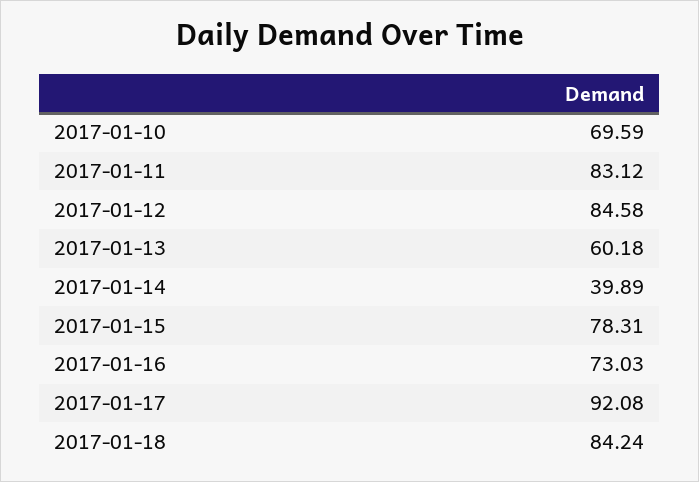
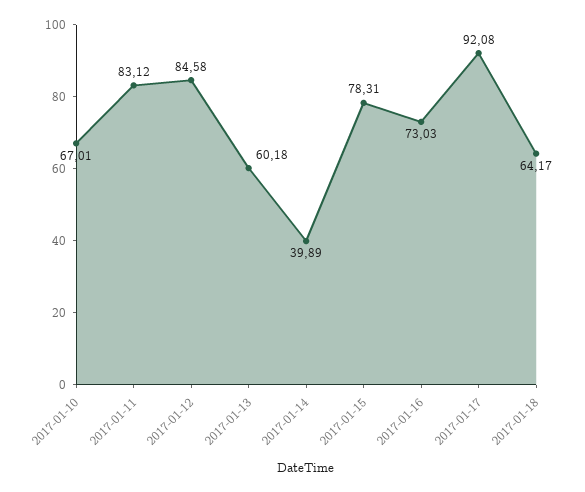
  {
-   "2017-01-10": 69.59,
+   "2017-01-10": 67.01,
    "2017-01-11": 83.12,
    "2017-01-12": 84.58,
    "2017-01-13": 60.18,
    "2017-01-14": 39.89,
    "2017-01-15": 78.31,
    "2017-01-16": 73.03,
    "2017-01-17": 92.08,
-   "2017-01-18": 84.24
+   "2017-01-18": 64.17
  }

